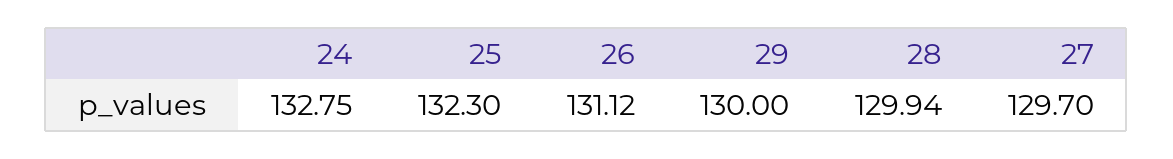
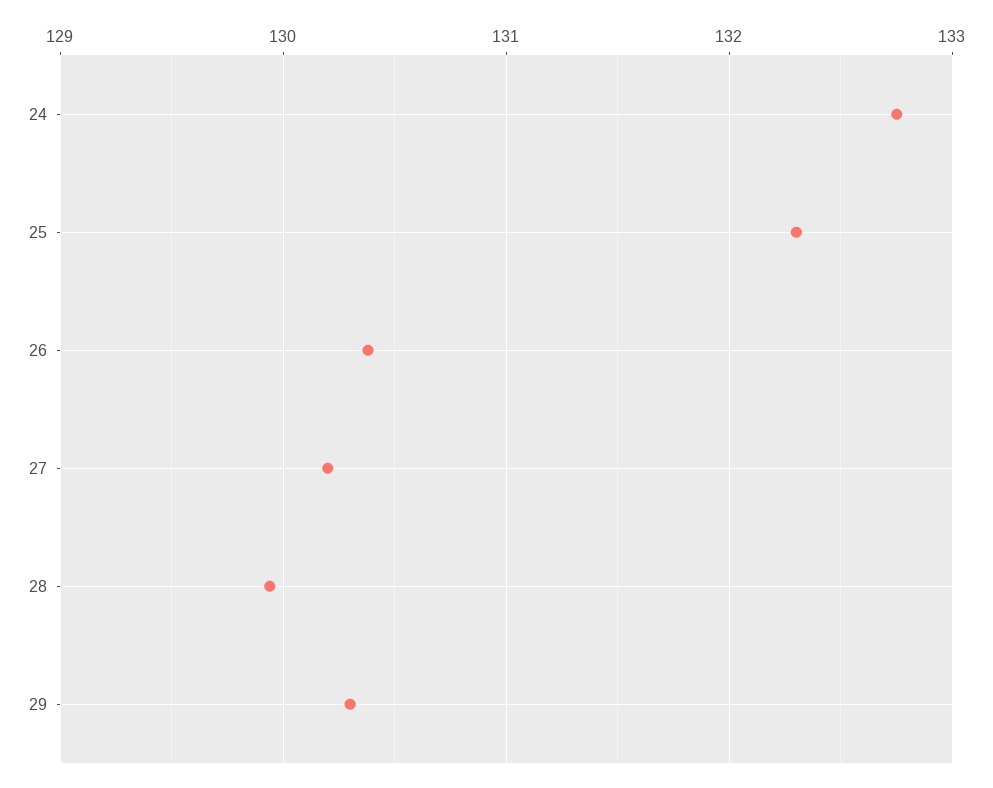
  {
    "24": 132.75,
    "25": 132.3,
-   "26": 131.12,
+   "26": 130.4,
-   "29": 130,
+   "29": 130.3,
    "28": 129.94,
-   "27": 129.7
+   "27": 130.2
  }

